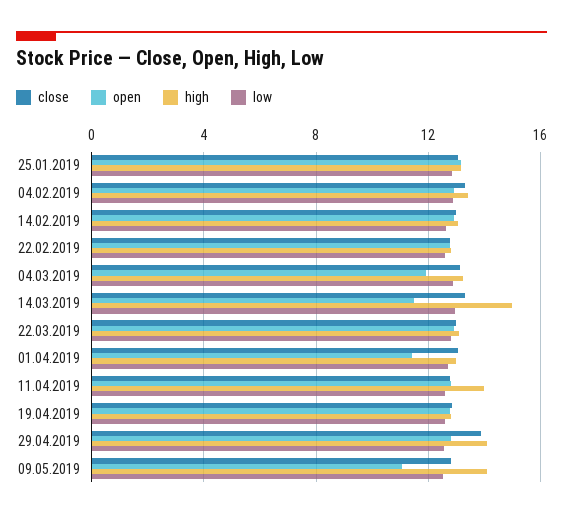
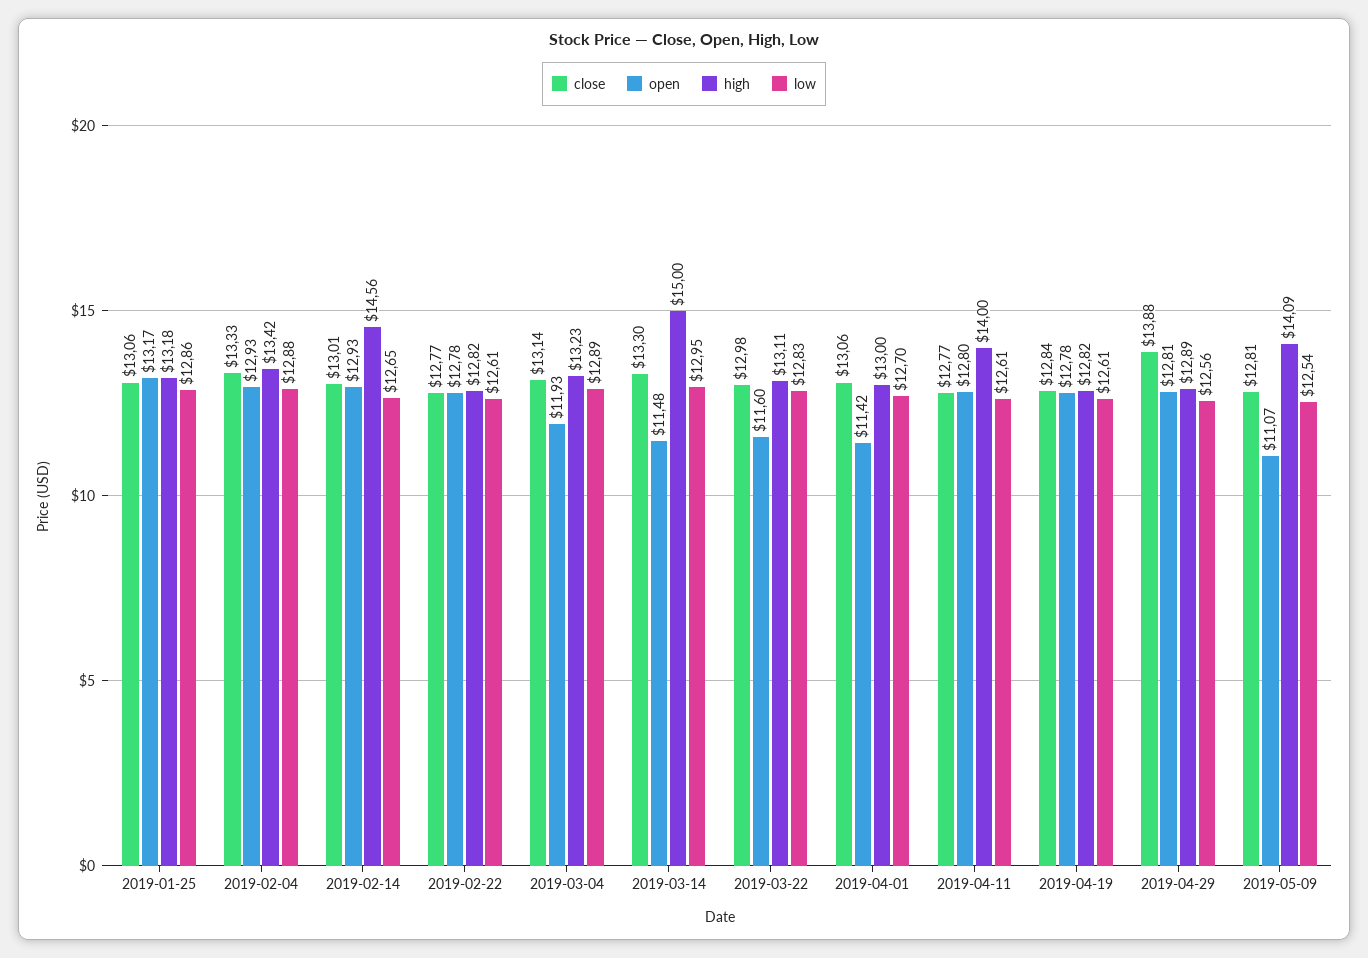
  {
    "close": {
      "25.01.2019": 13.06,
      "04.02.2019": 13.33,
      "14.02.2019": 13.01,
      "22.02.2019": 12.77,
      "04.03.2019": 13.14,
      "14.03.2019": 13.3,
      "22.03.2019": 12.98,
      "01.04.2019": 13.06,
      "11.04.2019": 12.77,
      "19.04.2019": 12.84,
      "29.04.2019": 13.88,
      "09.05.2019": 12.81
    },
    "open": {
      "25.01.2019": 13.17,
      "04.02.2019": 12.93,
      "14.02.2019": 12.93,
      "22.02.2019": 12.78,
      "04.03.2019": 11.93,
      "14.03.2019": 11.48,
-     "22.03.2019": 13,
+     "22.03.2019": 11.6,
      "01.04.2019": 11.42,
      "11.04.2019": 12.8,
      "19.04.2019": 12.78,
      "29.04.2019": 12.81,
      "09.05.2019": 11.07
    },
    "high": {
      "25.01.2019": 13.18,
      "04.02.2019": 13.42,
-     "14.02.2019": 13,
+     "14.02.2019": 14.56,
      "22.02.2019": 12.82,
      "04.03.2019": 13.23,
      "14.03.2019": 15,
      "22.03.2019": 13.11,
      "01.04.2019": 13,
      "11.04.2019": 14,
      "19.04.2019": 12.82,
-     "29.04.2019": 14,
+     "29.04.2019": 12.89,
      "09.05.2019": 14.09
    },
    "low": {
      "25.01.2019": 12.86,
      "04.02.2019": 12.88,
      "14.02.2019": 12.65,
      "22.02.2019": 12.61,
      "04.03.2019": 12.89,
      "14.03.2019": 12.95,
      "22.03.2019": 12.83,
      "01.04.2019": 12.7,
      "11.04.2019": 12.61,
      "19.04.2019": 12.61,
      "29.04.2019": 12.56,
      "09.05.2019": 12.54
    }
  }

